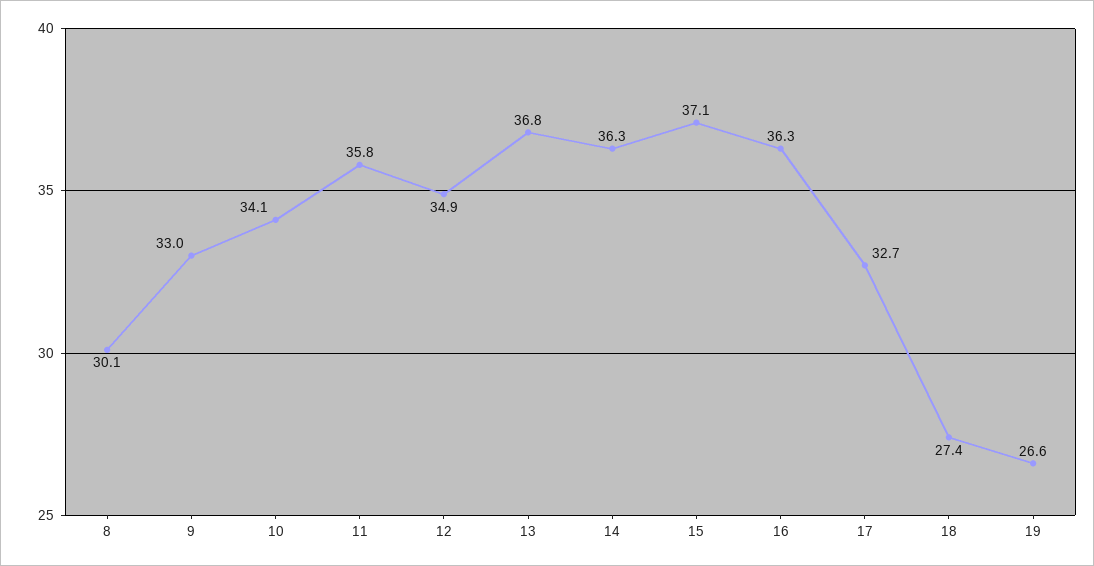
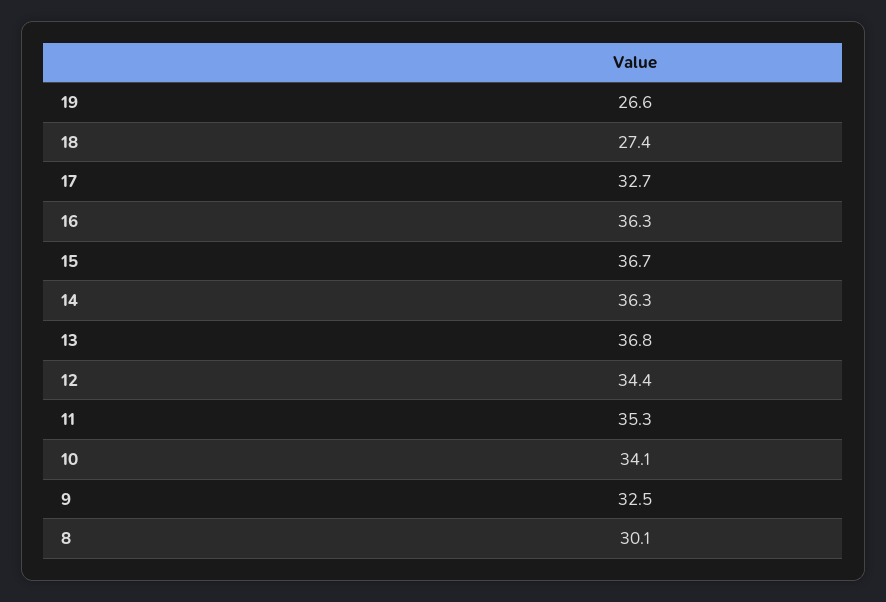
  {
    "8": 30.1,
-   "9": 33,
+   "9": 32.5,
    "10": 34.1,
-   "11": 35.8,
+   "11": 35.3,
-   "12": 34.9,
+   "12": 34.4,
    "13": 36.8,
    "14": 36.3,
-   "15": 37.1,
+   "15": 36.7,
    "16": 36.3,
    "17": 32.7,
    "18": 27.4,
    "19": 26.6
  }

